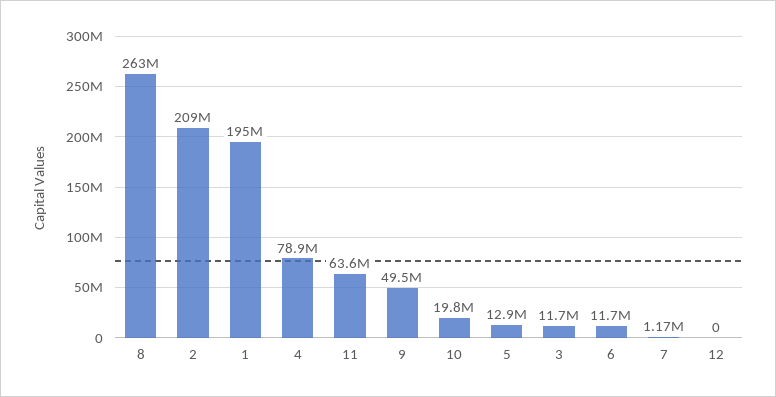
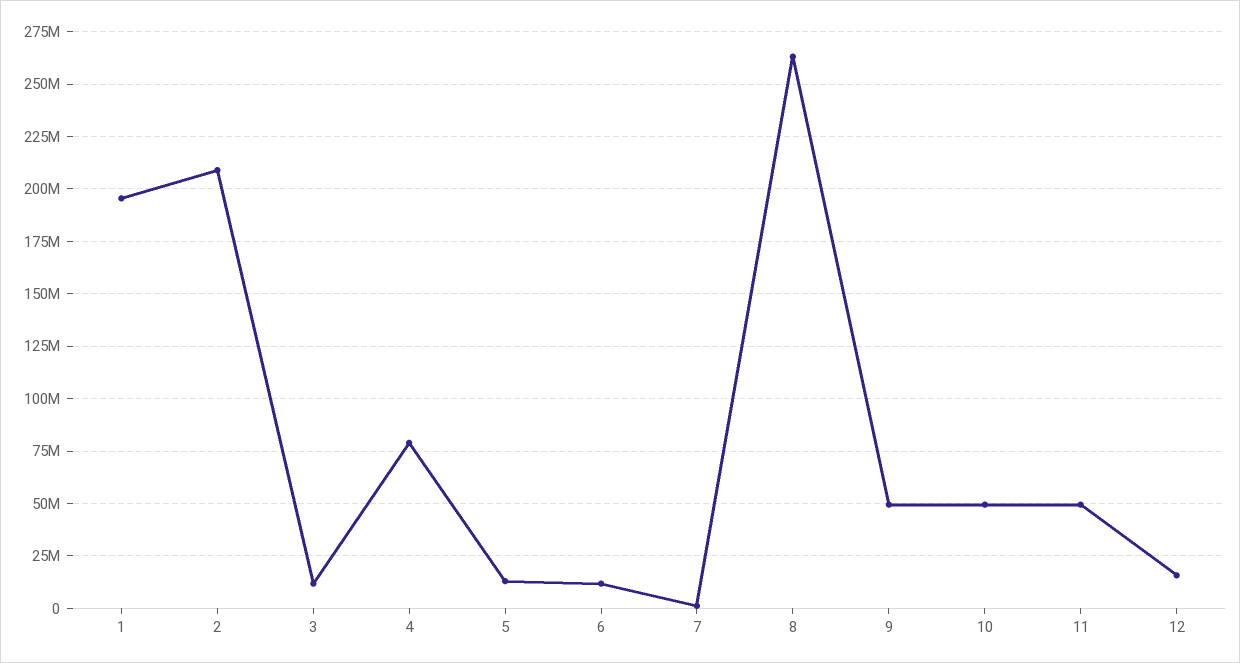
  {
    "8": 263000000,
    "2": 209000000,
    "1": 195000000,
    "4": 78900000,
-   "11": 63600000,
+   "11": 50000000,
    "9": 49500000,
-   "10": 19800000,
+   "10": 50000000,
    "5": 12900000,
    "3": 11700000,
    "6": 11700000,
    "7": 1170000,
-   "12": 0
+   "12": 15000000
  }

